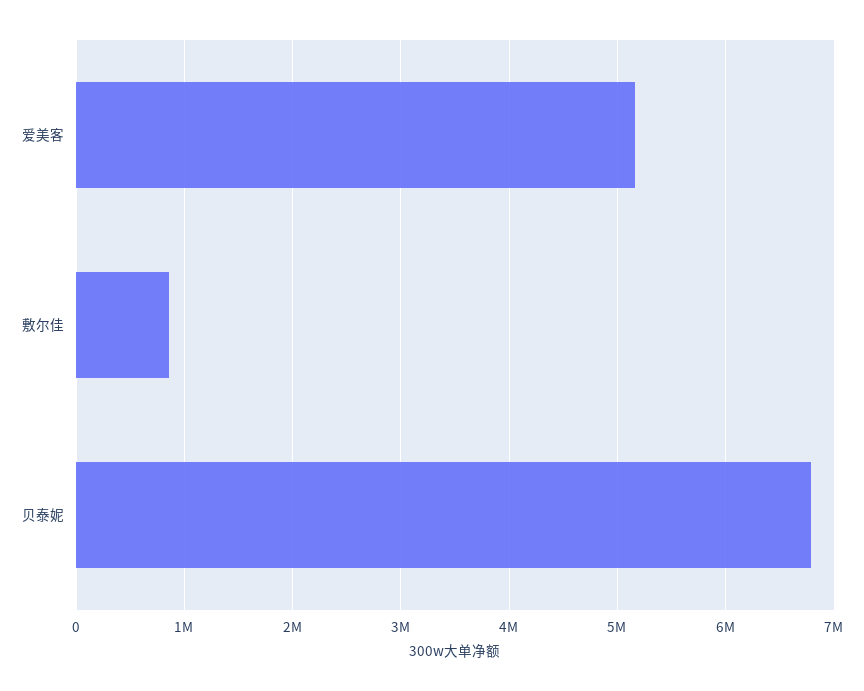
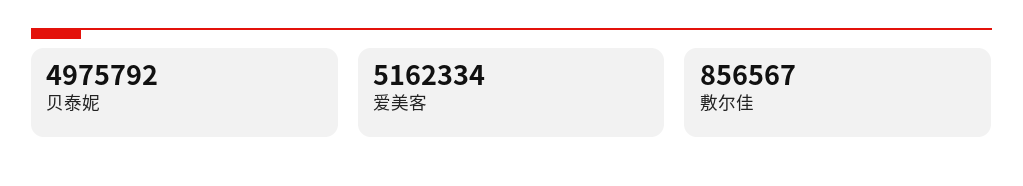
  {
    "爱美客": 5162334,
    "敷尔佳": 856567,
-   "贝泰妮": 6800000
+   "贝泰妮": 4975792
  }

